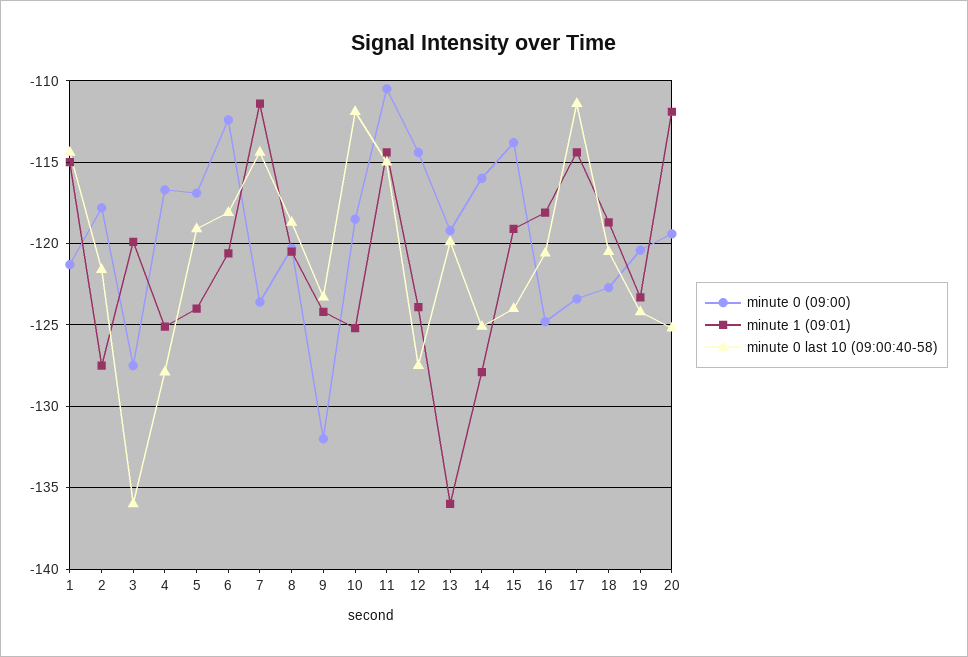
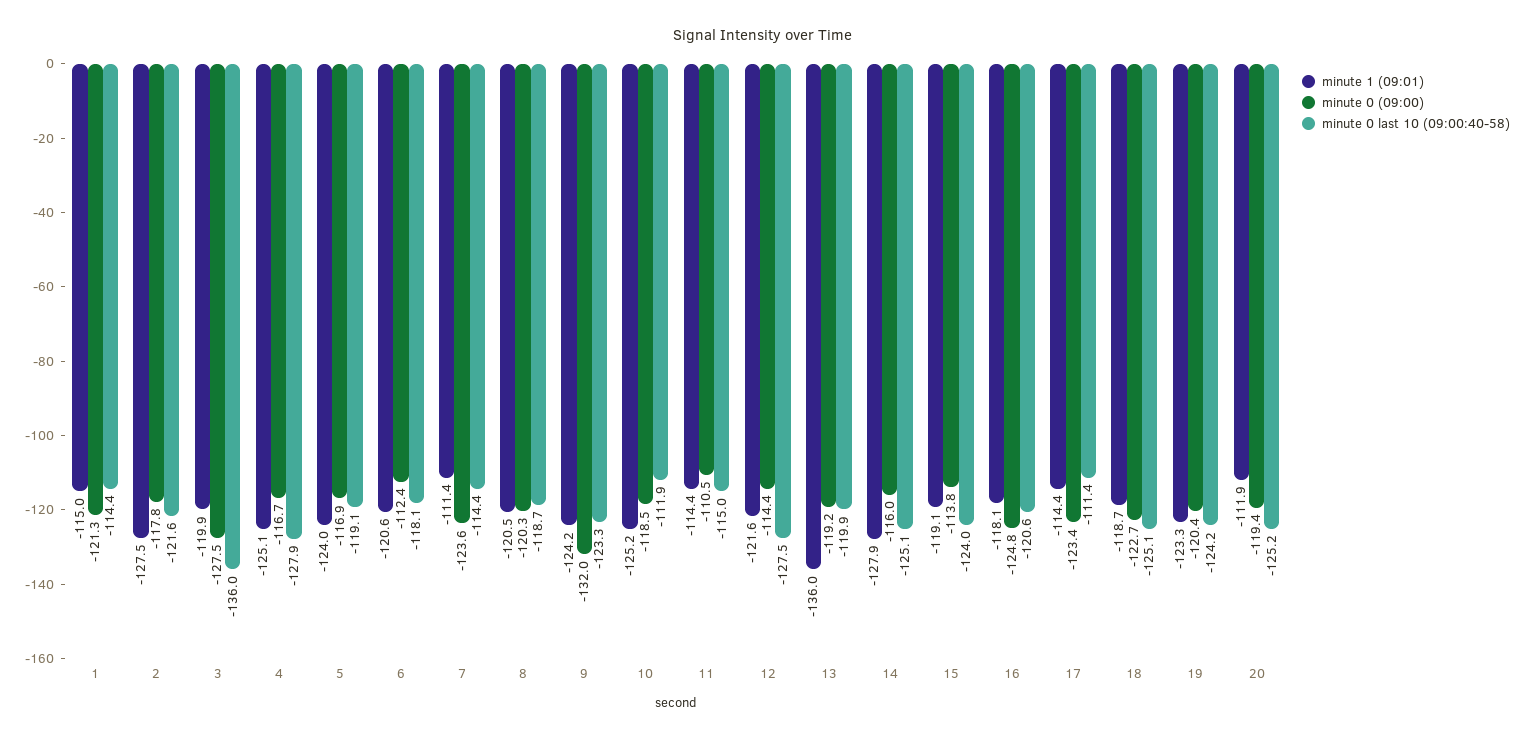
  {
    "minute 0 (09:00)": {
      "1": -121.3,
      "2": -117.8,
      "3": -127.5,
      "4": -116.7,
      "5": -116.9,
      "6": -112.4,
      "7": -123.6,
      "8": -120.3,
      "9": -132,
      "10": -118.5,
      "11": -110.5,
      "12": -114.4,
      "13": -119.2,
      "14": -116,
      "15": -113.8,
      "16": -124.8,
      "17": -123.4,
      "18": -122.7,
      "19": -120.4,
      "20": -119.4
    },
    "minute 1 (09:01)": {
      "1": -115,
      "2": -127.5,
      "3": -119.9,
      "4": -125.1,
      "5": -124,
      "6": -120.6,
      "7": -111.4,
      "8": -120.5,
      "9": -124.2,
      "10": -125.2,
      "11": -114.4,
-     "12": -124,
+     "12": -121.6,
      "13": -136,
      "14": -127.9,
      "15": -119.1,
      "16": -118.1,
      "17": -114.4,
      "18": -118.7,
      "19": -123.3,
      "20": -111.9
    },
    "minute 0 last 10 (09:00:40-58)": {
      "1": -114.4,
      "2": -121.6,
      "3": -136,
      "4": -127.9,
      "5": -119.1,
      "6": -118.1,
      "7": -114.4,
      "8": -118.7,
      "9": -123.3,
      "10": -111.9,
      "11": -115,
      "12": -127.5,
      "13": -119.9,
      "14": -125.1,
      "15": -124,
      "16": -120.6,
      "17": -111.4,
-     "18": -120.5,
+     "18": -125.1,
      "19": -124.2,
      "20": -125.2
    }
  }

